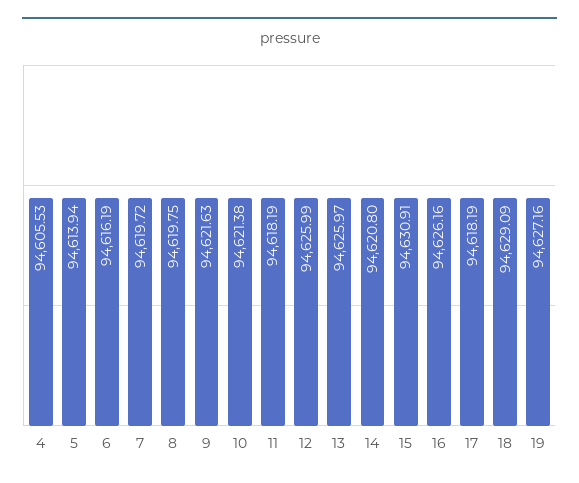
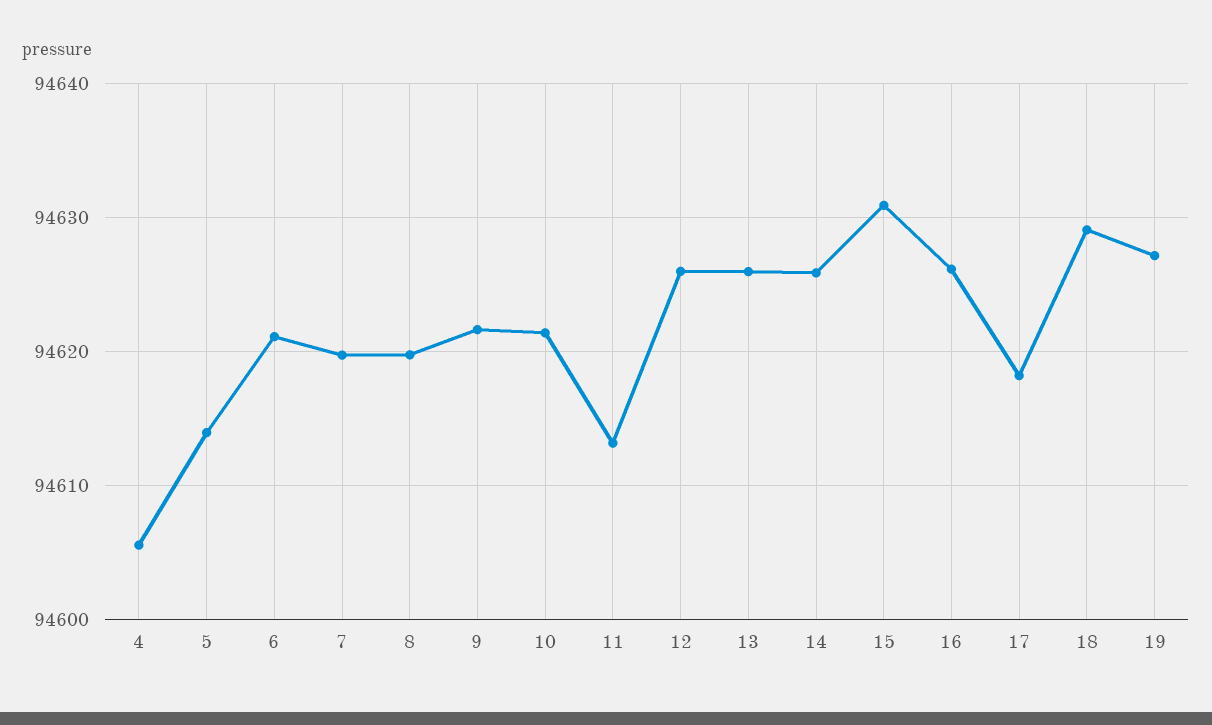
  {
    "4": 94605.53,
    "5": 94613.94,
-   "6": 94616.19,
+   "6": 94621,
    "7": 94619.72,
    "8": 94619.75,
    "9": 94621.63,
    "10": 94621.38,
-   "11": 94618.19,
+   "11": 94613,
    "12": 94625.99,
    "13": 94625.97,
-   "14": 94620.8,
+   "14": 94626,
    "15": 94630.91,
    "16": 94626.16,
    "17": 94618.19,
    "18": 94629.09,
    "19": 94627.16
  }

